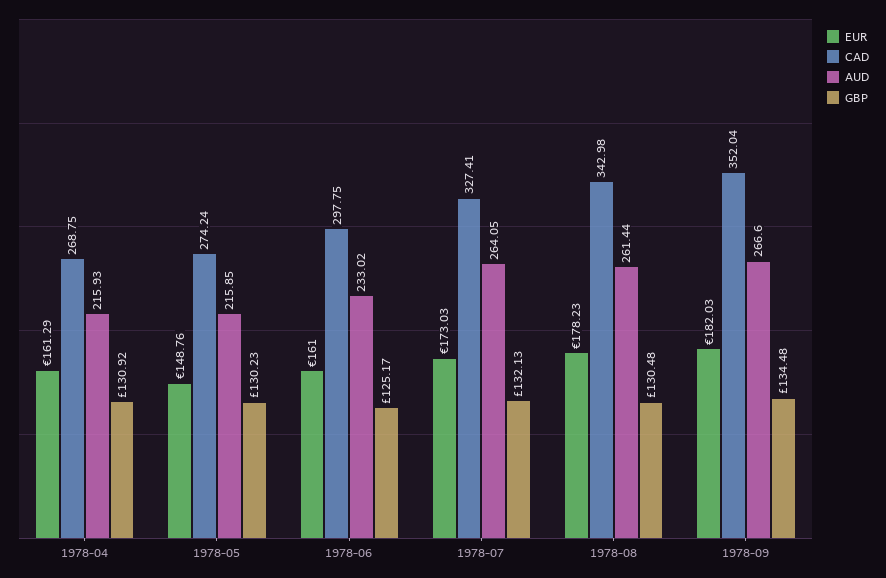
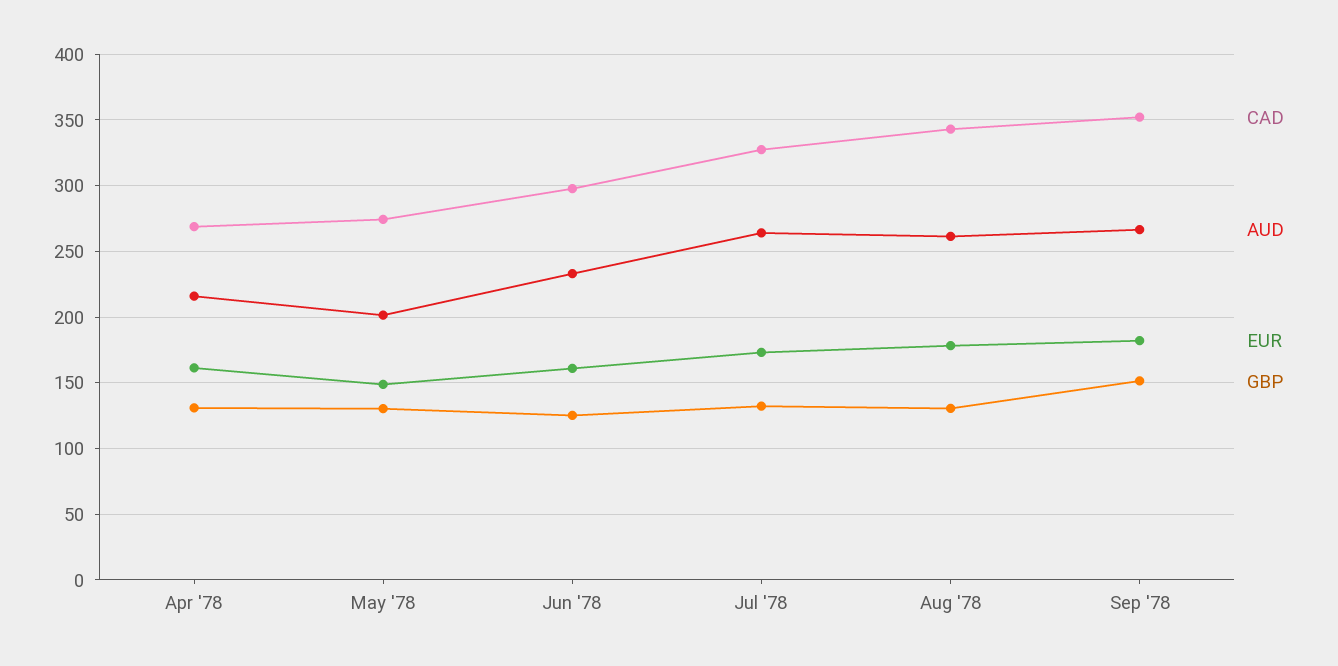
  {
    "EUR": {
      "1978-04": 161.29,
      "1978-05": 148.76,
      "1978-06": 161,
      "1978-07": 173.03,
      "1978-08": 178.23,
      "1978-09": 182.03
    },
    "CAD": {
      "1978-04": 268.75,
      "1978-05": 274.24,
      "1978-06": 297.75,
      "1978-07": 327.41,
      "1978-08": 342.98,
      "1978-09": 352.04
    },
    "AUD": {
      "1978-04": 215.93,
-     "1978-05": 215.85,
+     "1978-05": 200,
      "1978-06": 233.02,
      "1978-07": 264.05,
      "1978-08": 261.44,
      "1978-09": 266.6
    },
    "GBP": {
      "1978-04": 130.92,
      "1978-05": 130.23,
      "1978-06": 125.17,
      "1978-07": 132.13,
      "1978-08": 130.48,
-     "1978-09": 134.48
+     "1978-09": 150
    }
  }

